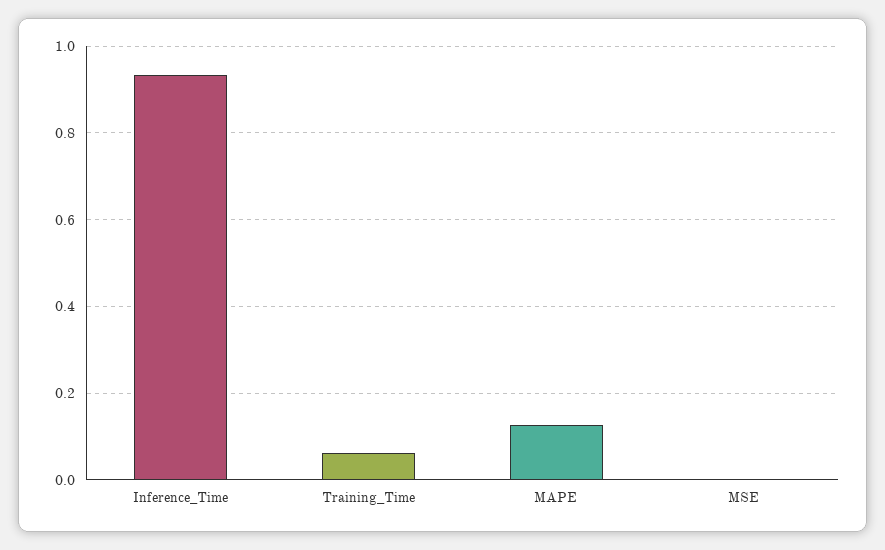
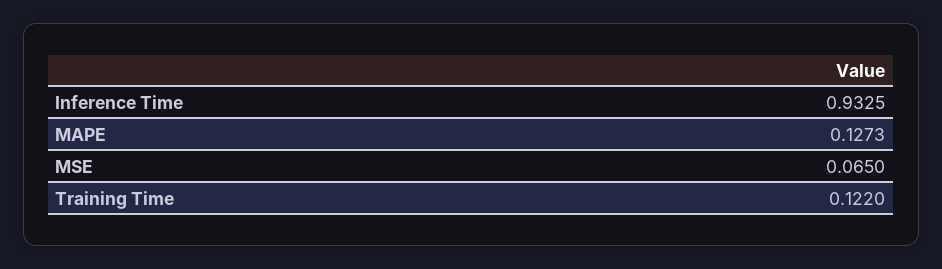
  {
    "Inference_Time": 0.9325,
-   "Training_Time": 0.06,
+   "Training_Time": 0.122,
    "MAPE": 0.1273,
-   "MSE": 0
+   "MSE": 0.065
  }

